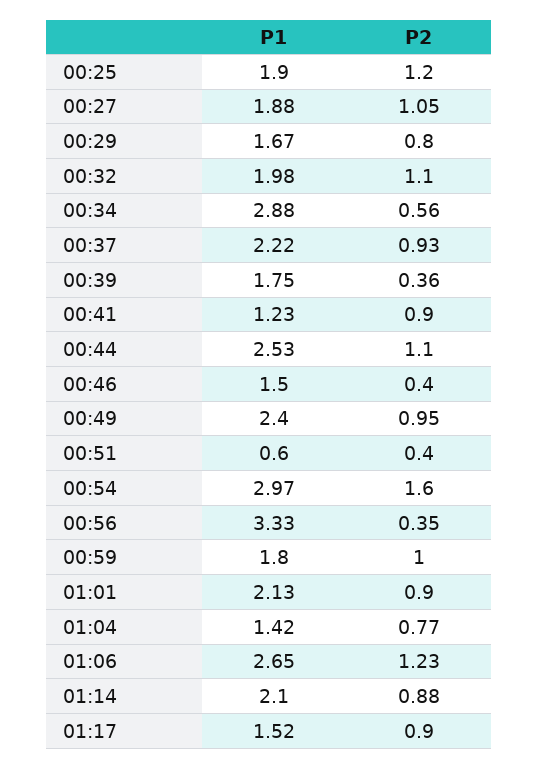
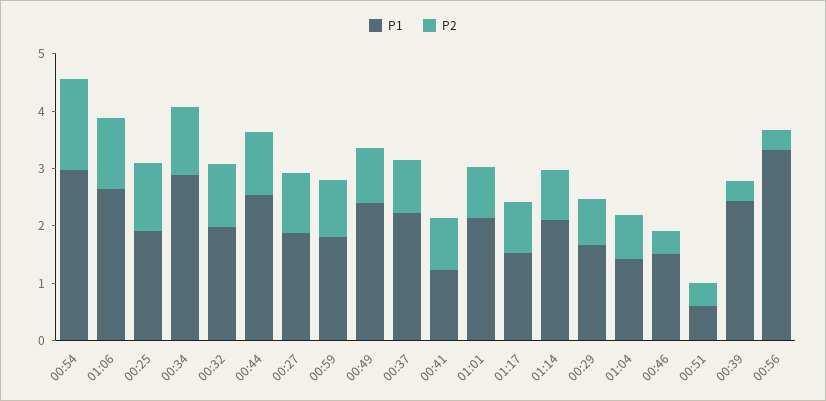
  {
    "P1": {
      "00:25": 1.9,
      "00:27": 1.88,
      "00:29": 1.67,
      "00:32": 1.98,
      "00:34": 2.88,
      "00:37": 2.22,
-     "00:39": 1.75,
+     "00:39": 2.4,
      "00:41": 1.23,
      "00:44": 2.53,
      "00:46": 1.5,
      "00:49": 2.4,
      "00:51": 0.6,
      "00:54": 2.97,
      "00:56": 3.33,
      "00:59": 1.8,
      "01:01": 2.13,
      "01:04": 1.42,
      "01:06": 2.65,
      "01:14": 2.1,
      "01:17": 1.52
    },
    "P2": {
      "00:25": 1.2,
      "00:27": 1.05,
      "00:29": 0.8,
      "00:32": 1.1,
-     "00:34": 0.56,
+     "00:34": 1.2,
      "00:37": 0.93,
      "00:39": 0.36,
      "00:41": 0.9,
      "00:44": 1.1,
      "00:46": 0.4,
      "00:49": 0.95,
      "00:51": 0.4,
      "00:54": 1.6,
      "00:56": 0.35,
      "00:59": 1,
      "01:01": 0.9,
      "01:04": 0.77,
      "01:06": 1.23,
      "01:14": 0.88,
      "01:17": 0.9
    }
  }

